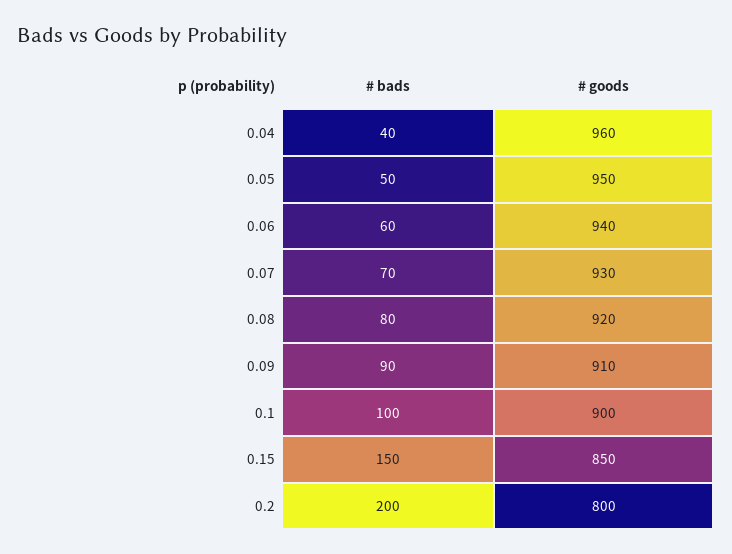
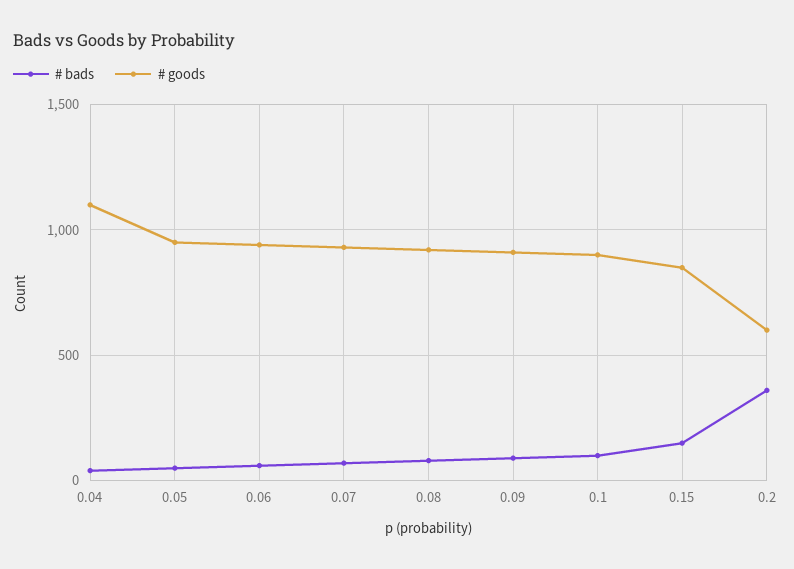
  {
    "# bads": {
      "0.04": 40,
      "0.05": 50,
      "0.06": 60,
      "0.07": 70,
      "0.08": 80,
      "0.09": 90,
      "0.1": 100,
      "0.15": 150,
-     "0.2": 200
+     "0.2": 350
    },
    "# goods": {
-     "0.04": 960,
+     "0.04": 1100,
      "0.05": 950,
      "0.06": 940,
      "0.07": 930,
      "0.08": 920,
      "0.09": 910,
      "0.1": 900,
      "0.15": 850,
-     "0.2": 800
+     "0.2": 600
    }
  }

